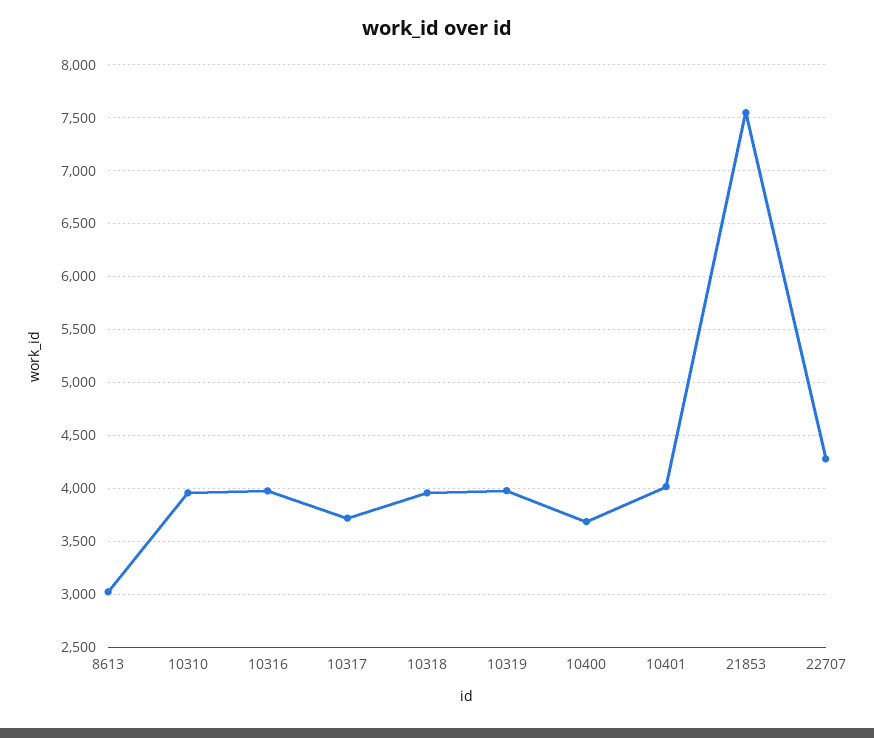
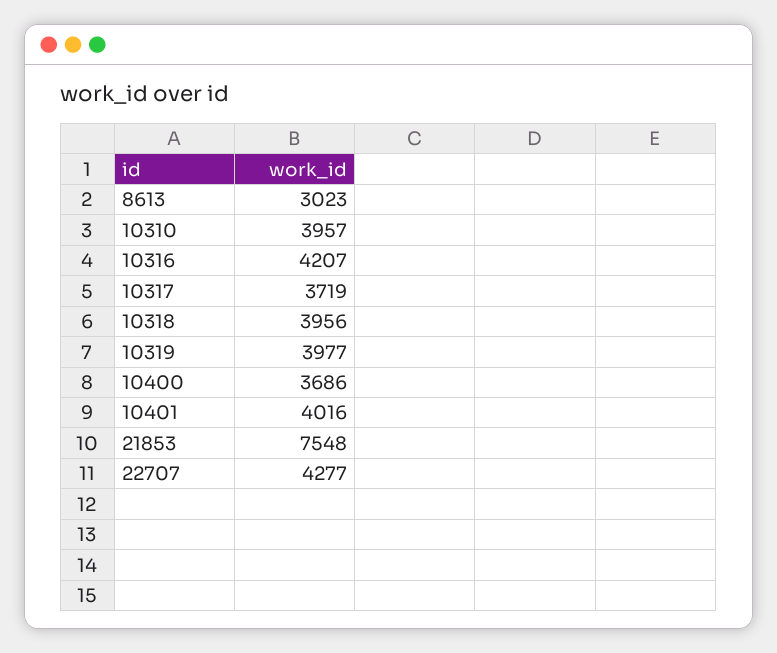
  {
    "8613": 3023,
    "10310": 3957,
-   "10316": 4000,
+   "10316": 4207,
    "10317": 3719,
    "10318": 3956,
    "10319": 3977,
    "10400": 3686,
    "10401": 4016,
    "21853": 7548,
    "22707": 4277
  }

